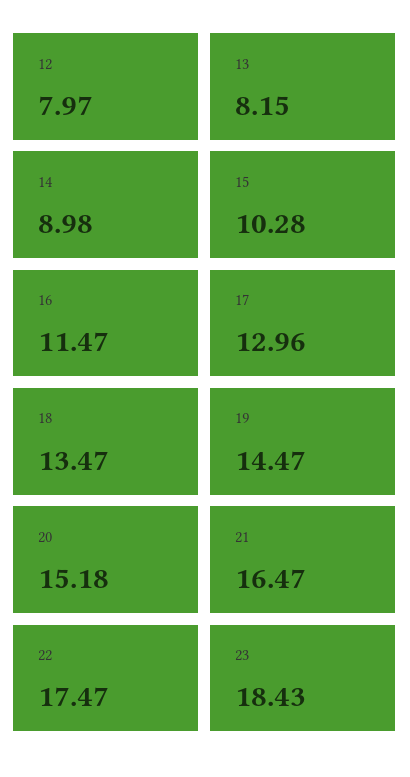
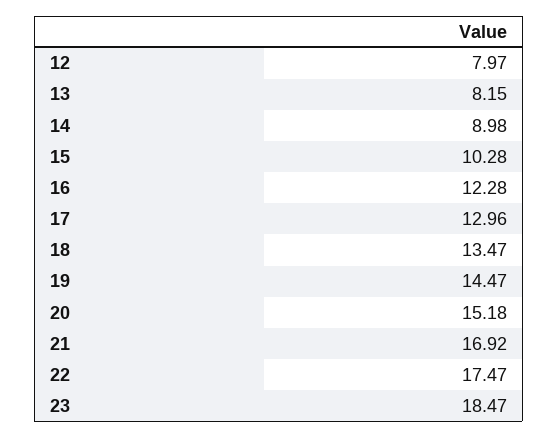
  {
    "12": 7.97,
    "13": 8.15,
    "14": 8.98,
    "15": 10.28,
-   "16": 11.47,
+   "16": 12.28,
    "17": 12.96,
    "18": 13.47,
    "19": 14.47,
    "20": 15.18,
-   "21": 16.47,
+   "21": 16.92,
    "22": 17.47,
-   "23": 18.43
+   "23": 18.47
  }

